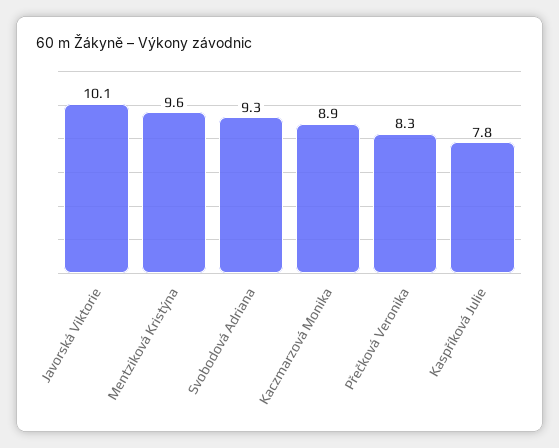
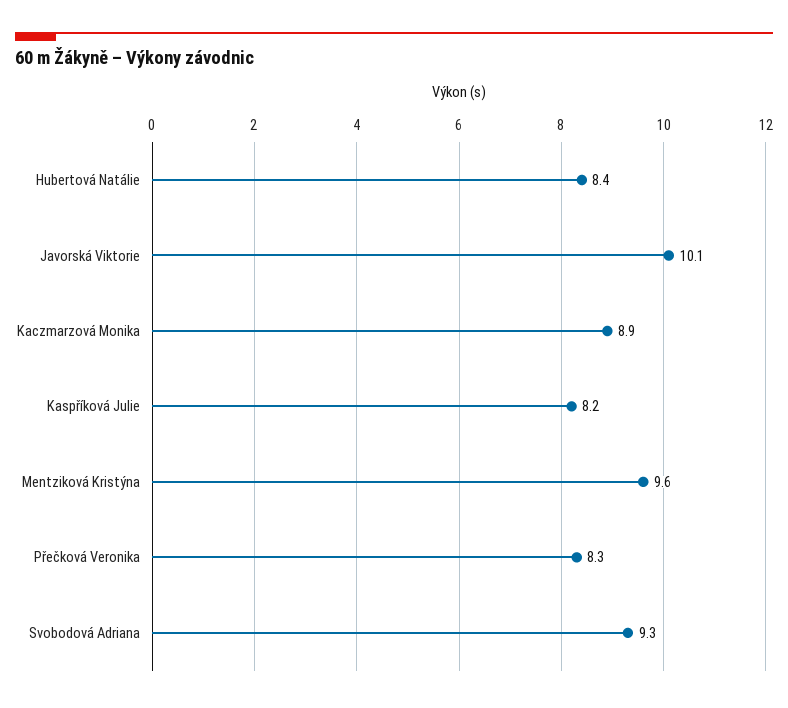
  {
    "Javorská Viktorie": 10.1,
    "Mentziková Kristýna": 9.6,
    "Svobodová Adriana": 9.3,
    "Kaczmarzová Monika": 8.9,
    "Přečková Veronika": 8.3,
-   "Kaspříková Julie": 7.8
+   "Kaspříková Julie": 8.2,
+   "Hubertová Natálie": 8.4
  }

